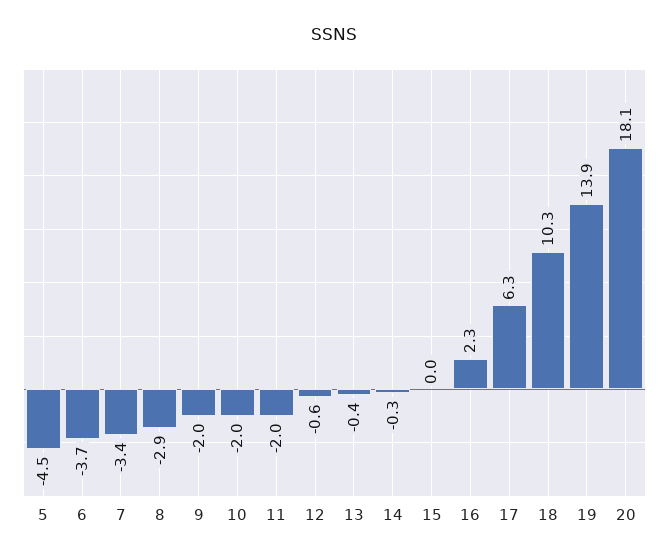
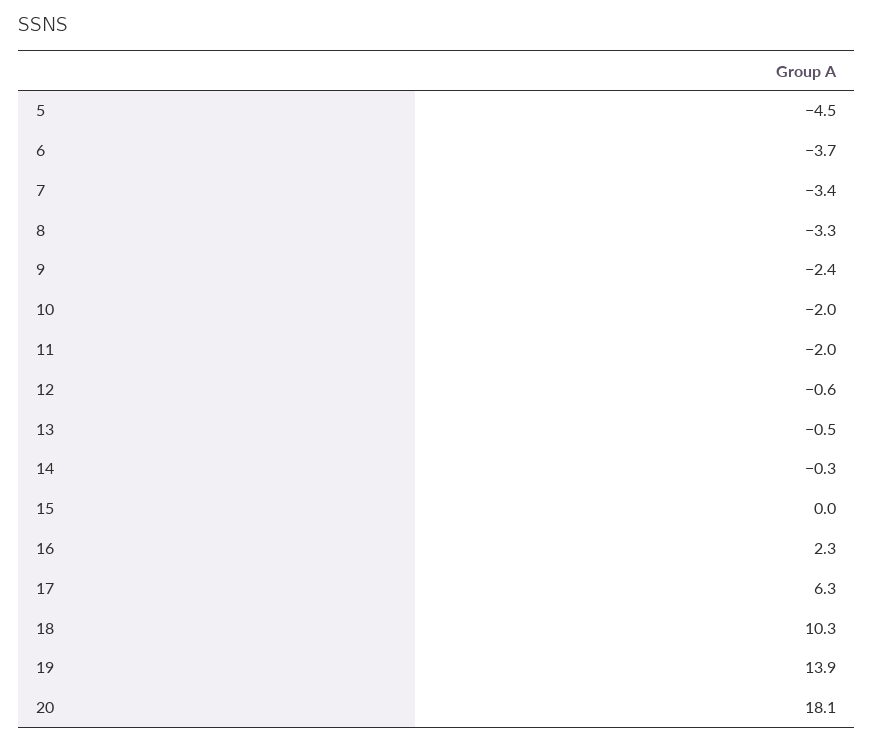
  {
    "5": -4.5,
    "6": -3.7,
    "7": -3.4,
-   "8": -2.9,
+   "8": -3.3,
-   "9": -2,
+   "9": -2.4,
    "10": -2,
    "11": -2,
    "12": -0.6,
-   "13": -0.4,
+   "13": -0.5,
    "14": -0.3,
    "15": 0,
    "16": 2.3,
    "17": 6.3,
    "18": 10.3,
    "19": 13.9,
    "20": 18.1
  }

